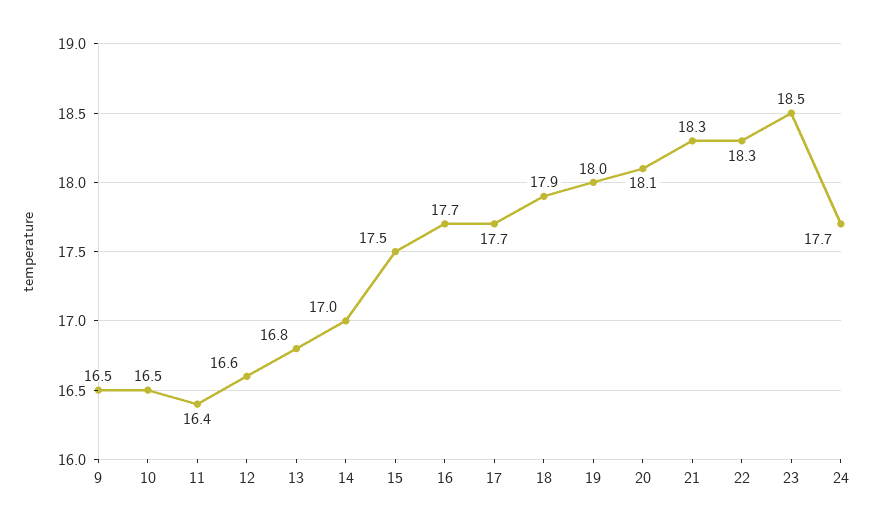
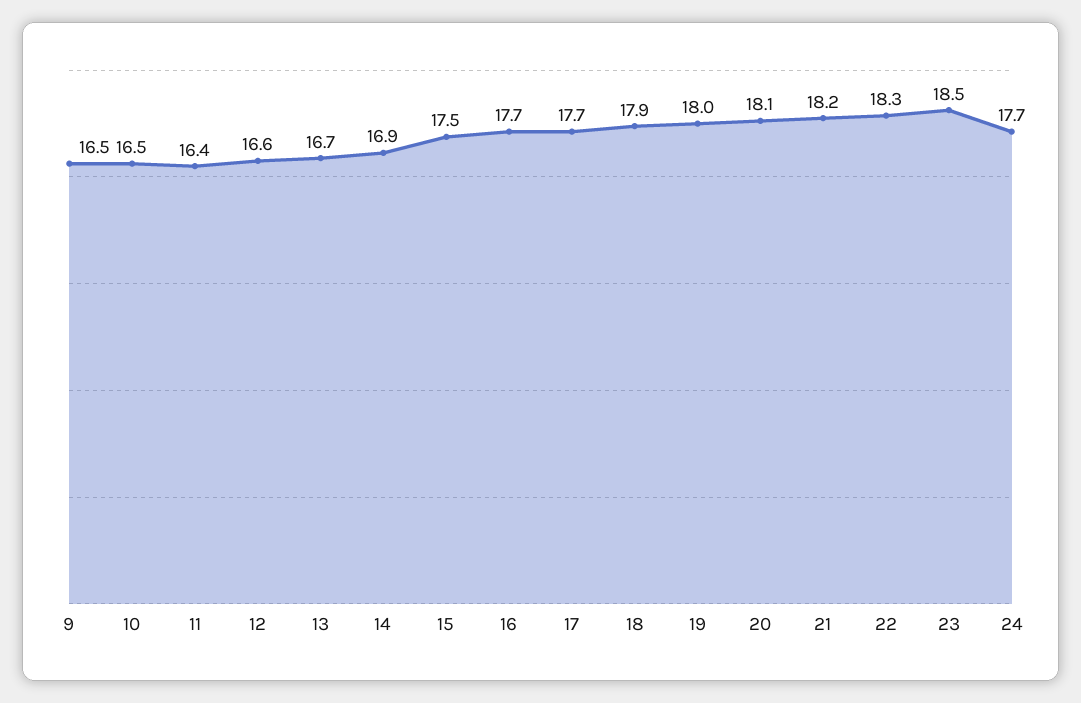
  {
    "9": 16.5,
    "10": 16.5,
    "11": 16.4,
    "12": 16.6,
-   "13": 16.8,
+   "13": 16.7,
-   "14": 17,
+   "14": 16.9,
    "15": 17.5,
    "16": 17.7,
    "17": 17.7,
    "18": 17.9,
    "19": 18,
    "20": 18.1,
-   "21": 18.3,
+   "21": 18.2,
    "22": 18.3,
    "23": 18.5,
    "24": 17.7
  }

